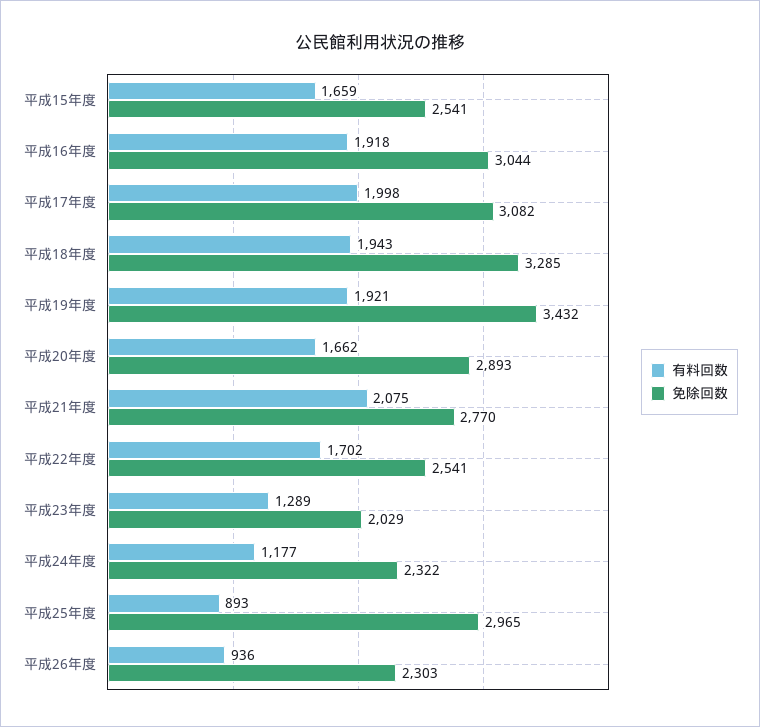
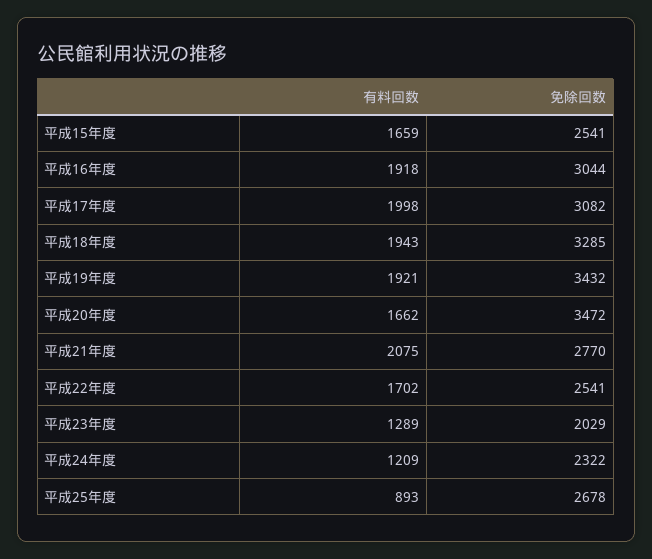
  {
    "有料回数": {
      "平成15年度": 1659,
      "平成16年度": 1918,
      "平成17年度": 1998,
      "平成18年度": 1943,
      "平成19年度": 1921,
      "平成20年度": 1662,
      "平成21年度": 2075,
      "平成22年度": 1702,
      "平成23年度": 1289,
-     "平成24年度": 1177,
+     "平成24年度": 1209,
-     "平成25年度": 893,
+     "平成25年度": 893
-     "平成26年度": 936
    },
    "免除回数": {
      "平成15年度": 2541,
      "平成16年度": 3044,
      "平成17年度": 3082,
      "平成18年度": 3285,
      "平成19年度": 3432,
-     "平成20年度": 2893,
+     "平成20年度": 3472,
      "平成21年度": 2770,
      "平成22年度": 2541,
      "平成23年度": 2029,
      "平成24年度": 2322,
-     "平成25年度": 2965,
+     "平成25年度": 2678
-     "平成26年度": 2303
    }
  }

